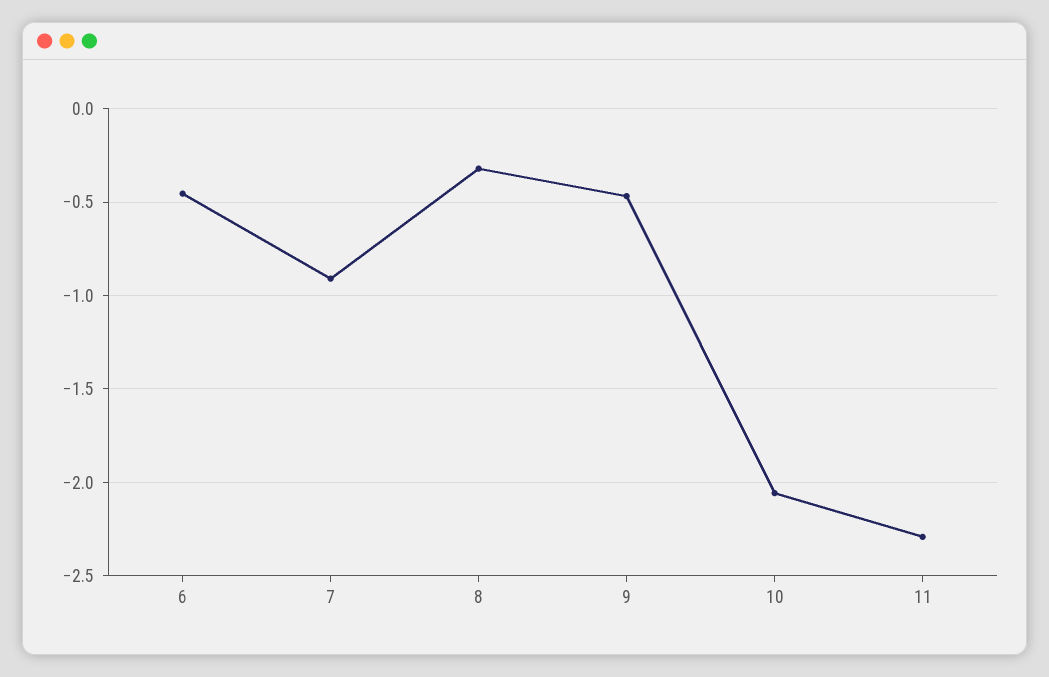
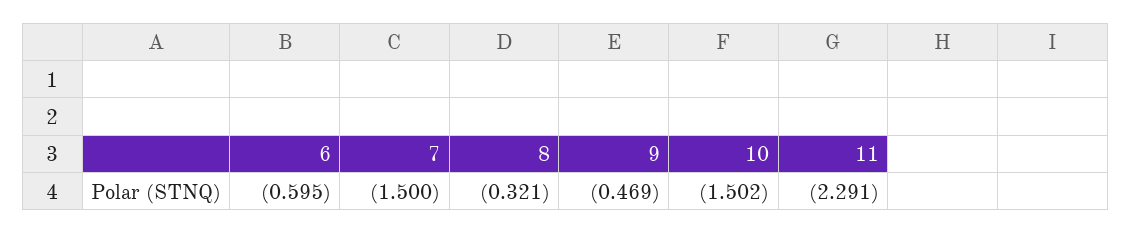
  {
-   "6": -0.45,
+   "6": -0.595,
-   "7": -0.9,
+   "7": -1.5,
    "8": -0.321,
    "9": -0.469,
-   "10": -2.05,
+   "10": -1.502,
    "11": -2.291
  }

